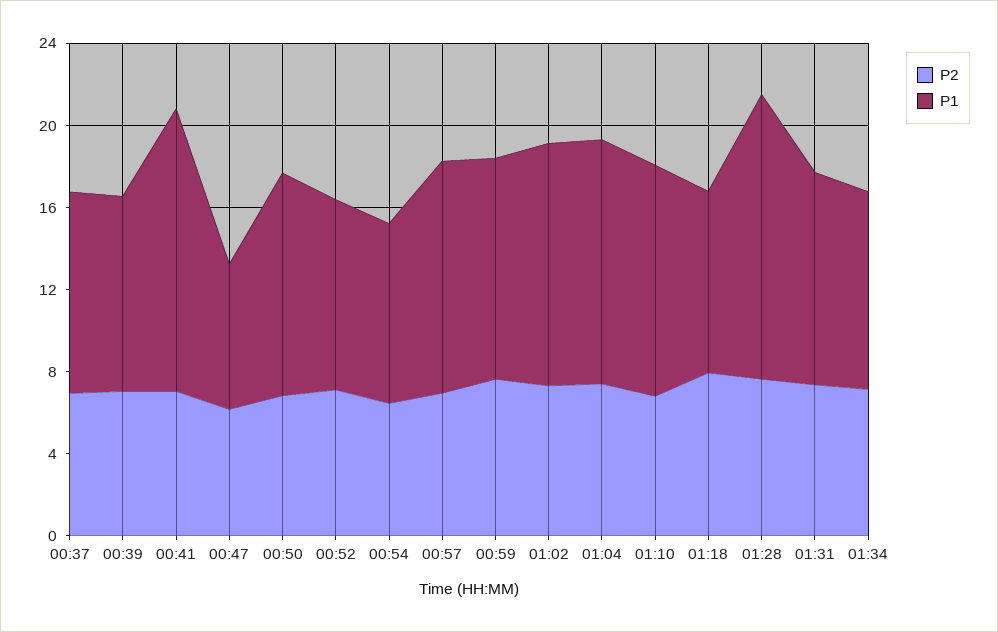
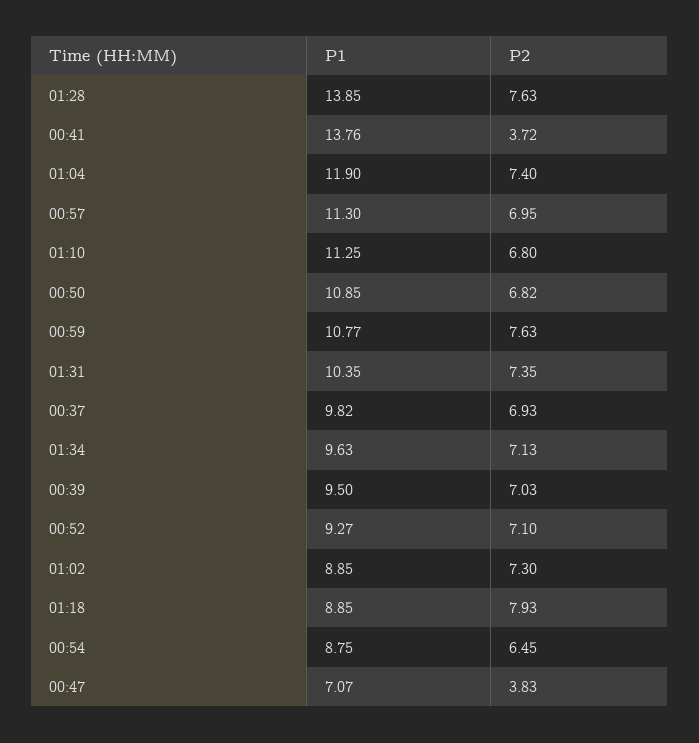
  {
    "P2": {
      "00:37": 6.93,
      "00:39": 7.03,
-     "00:41": 7,
+     "00:41": 3.72,
-     "00:47": 6,
+     "00:47": 3.83,
      "00:50": 6.82,
      "00:52": 7.1,
      "00:54": 6.45,
      "00:57": 6.95,
      "00:59": 7.63,
      "01:02": 7.3,
      "01:04": 7.4,
      "01:10": 6.8,
      "01:18": 7.93,
      "01:28": 7.63,
      "01:31": 7.35,
      "01:34": 7.13
    },
    "P1": {
      "00:37": 9.82,
      "00:39": 9.5,
      "00:41": 13.76,
      "00:47": 7.07,
      "00:50": 10.85,
      "00:52": 9.27,
      "00:54": 8.75,
      "00:57": 11.3,
      "00:59": 10.77,
-     "01:02": 12,
+     "01:02": 8.85,
      "01:04": 11.9,
      "01:10": 11.25,
      "01:18": 8.85,
      "01:28": 13.85,
      "01:31": 10.35,
      "01:34": 9.63
    }
  }

